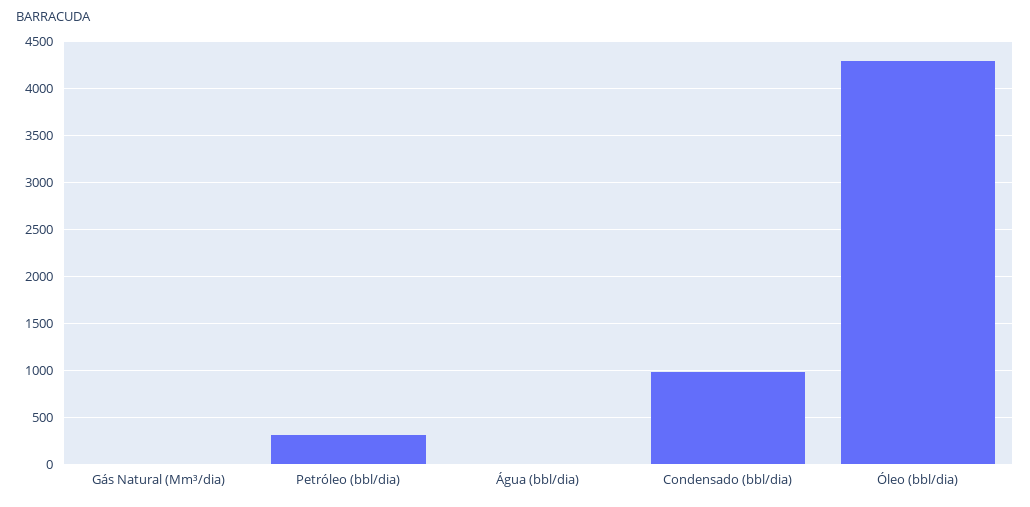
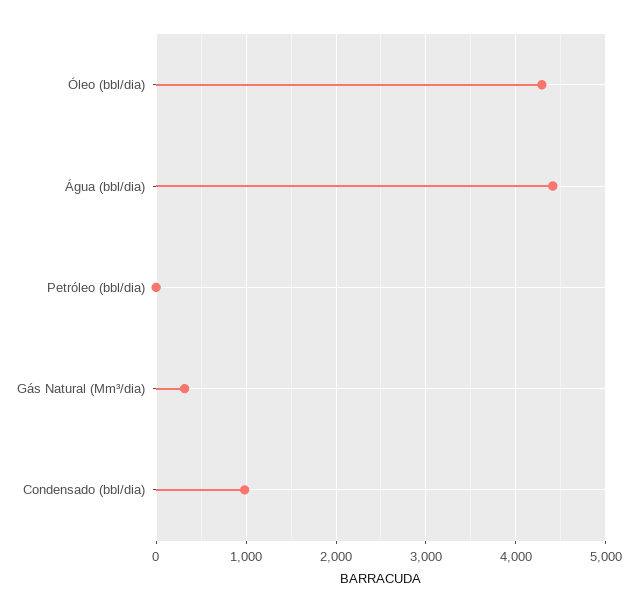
  {
-   "Gás Natural (Mm³/dia)": 0,
+   "Gás Natural (Mm³/dia)": 300,
-   "Petróleo (bbl/dia)": 300,
+   "Petróleo (bbl/dia)": 0,
-   "Água (bbl/dia)": 0,
+   "Água (bbl/dia)": 4400,
    "Condensado (bbl/dia)": 1000,
    "Óleo (bbl/dia)": 4300
  }

